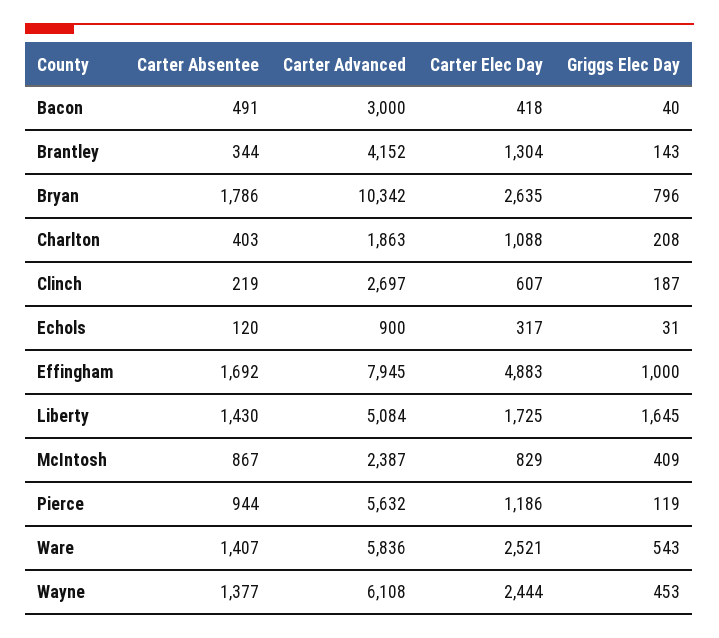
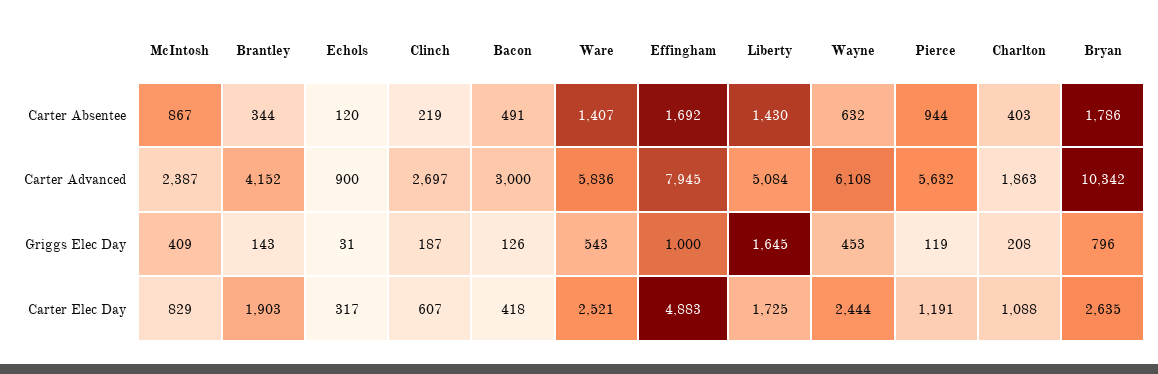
  {
    "Carter Absentee": {
      "Bacon": 491,
      "Brantley": 344,
      "Bryan": 1786,
      "Charlton": 403,
      "Clinch": 219,
      "Echols": 120,
      "Effingham": 1692,
      "Liberty": 1430,
      "McIntosh": 867,
      "Pierce": 944,
      "Ware": 1407,
-     "Wayne": 1377
+     "Wayne": 632
    },
    "Carter Advanced": {
      "Bacon": 3000,
      "Brantley": 4152,
      "Bryan": 10342,
      "Charlton": 1863,
      "Clinch": 2697,
      "Echols": 900,
      "Effingham": 7945,
      "Liberty": 5084,
      "McIntosh": 2387,
      "Pierce": 5632,
      "Ware": 5836,
      "Wayne": 6108
    },
    "Carter Elec Day": {
      "Bacon": 418,
-     "Brantley": 1304,
+     "Brantley": 1903,
      "Bryan": 2635,
      "Charlton": 1088,
      "Clinch": 607,
      "Echols": 317,
      "Effingham": 4883,
      "Liberty": 1725,
      "McIntosh": 829,
-     "Pierce": 1186,
+     "Pierce": 1191,
      "Ware": 2521,
      "Wayne": 2444
    },
    "Griggs Elec Day": {
-     "Bacon": 40,
+     "Bacon": 126,
      "Brantley": 143,
      "Bryan": 796,
      "Charlton": 208,
      "Clinch": 187,
      "Echols": 31,
      "Effingham": 1000,
      "Liberty": 1645,
      "McIntosh": 409,
      "Pierce": 119,
      "Ware": 543,
      "Wayne": 453
    }
  }

